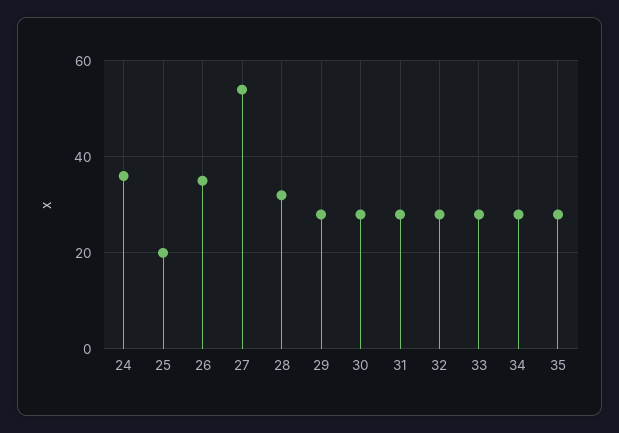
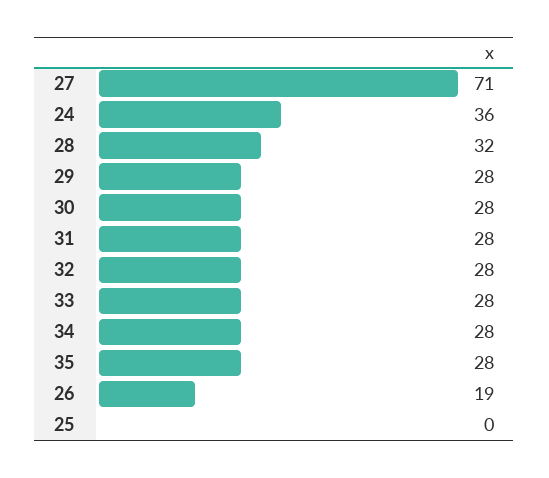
  {
    "24": 36,
-   "25": 20,
+   "25": 0,
-   "26": 35,
+   "26": 19,
-   "27": 55,
+   "27": 71,
    "28": 32,
    "29": 28,
    "30": 28,
    "31": 28,
    "32": 28,
    "33": 28,
    "34": 28,
    "35": 28
  }

